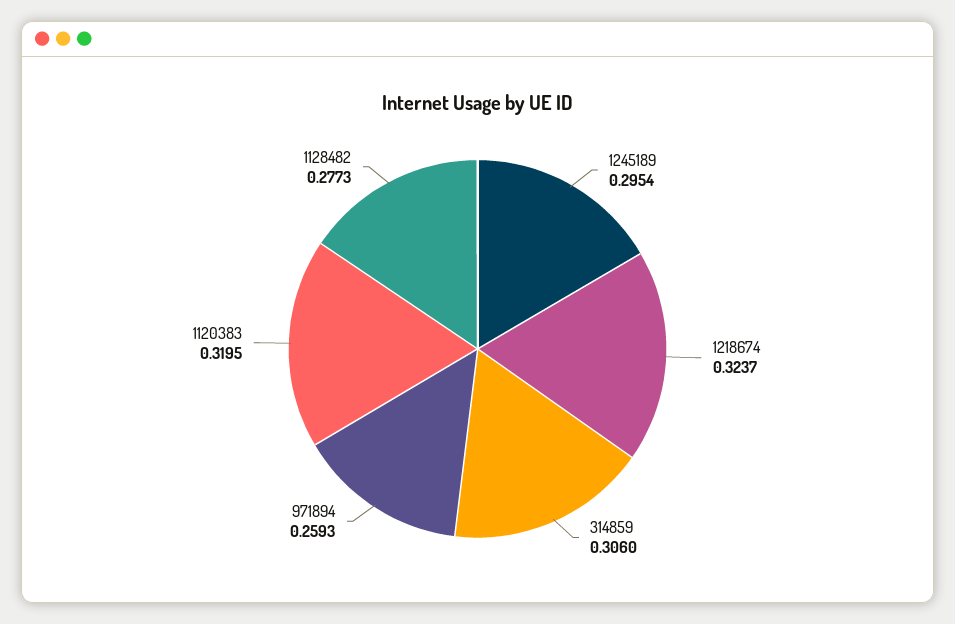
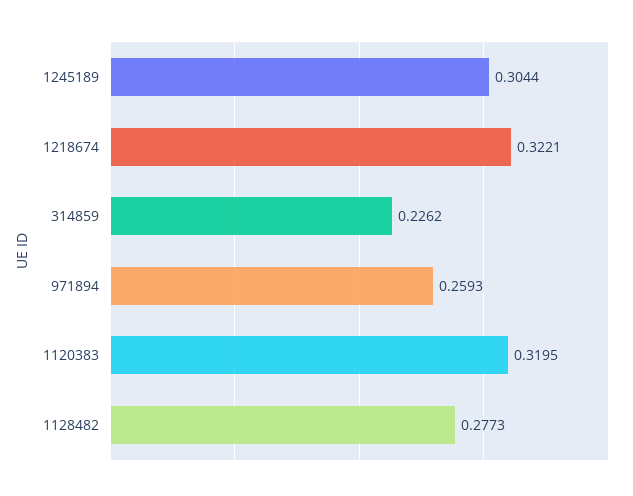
  {
-   "1245189": 0.2954,
+   "1245189": 0.3044,
-   "1218674": 0.3237,
+   "1218674": 0.3221,
-   "314859": 0.306,
+   "314859": 0.2262,
    "971894": 0.2593,
    "1120383": 0.3195,
    "1128482": 0.2773
  }

